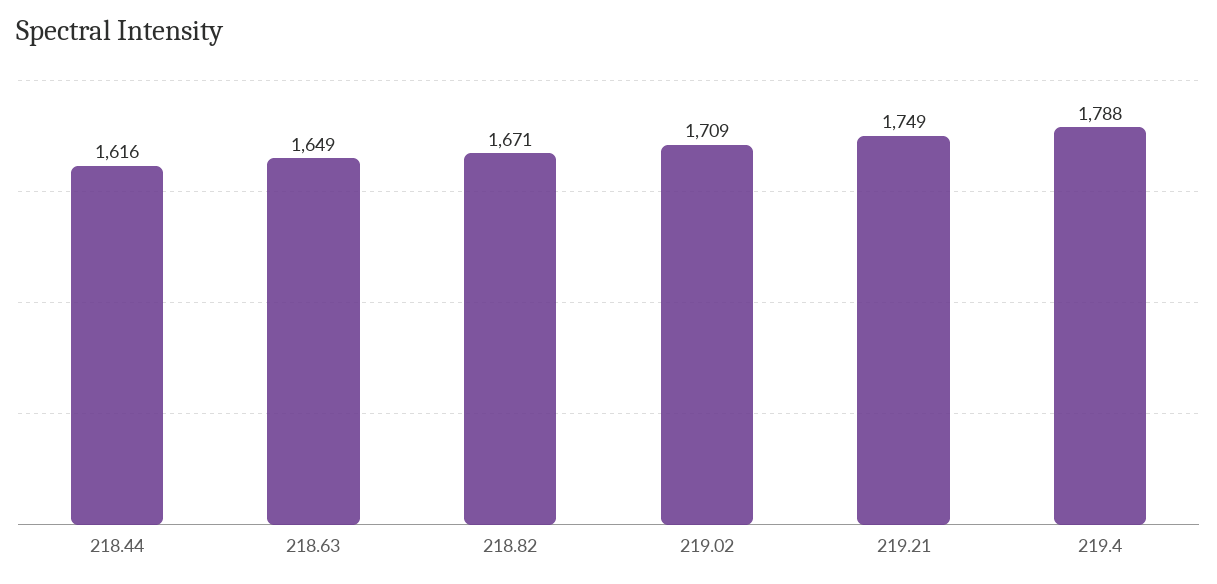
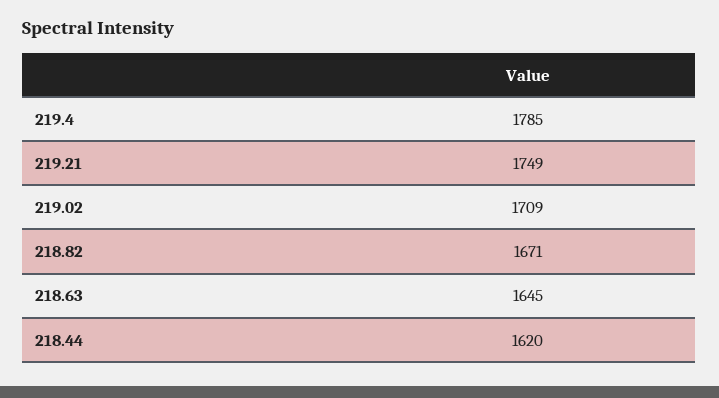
  {
-   "218.44": 1616,
+   "218.44": 1620,
-   "218.63": 1649,
+   "218.63": 1645,
    "218.82": 1671,
    "219.02": 1709,
    "219.21": 1749,
-   "219.4": 1788
+   "219.4": 1785
  }

